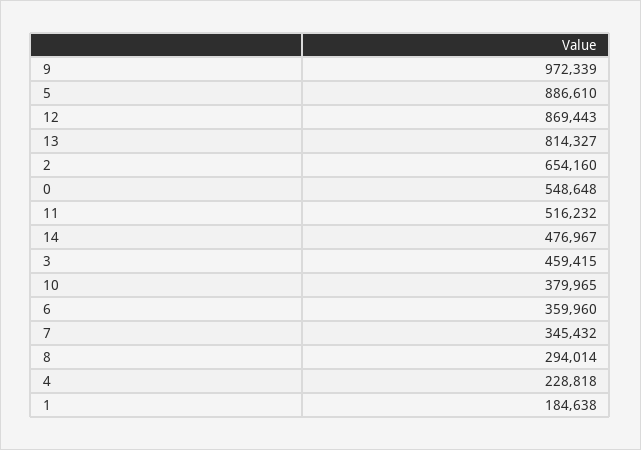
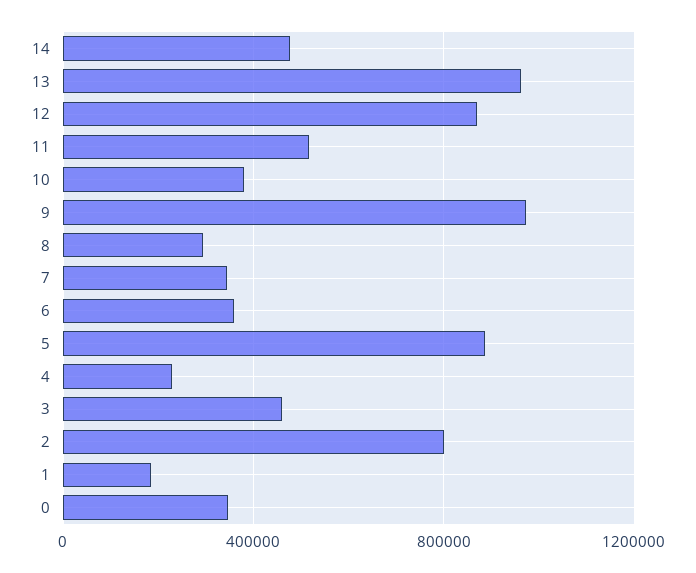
  {
    "9": 972339,
    "5": 886610,
    "12": 869443,
-   "13": 814327,
+   "13": 950000,
-   "2": 654160,
+   "2": 800000,
-   "0": 548648,
+   "0": 350000,
    "11": 516232,
    "14": 476967,
    "3": 459415,
    "10": 379965,
    "6": 359960,
    "7": 345432,
    "8": 294014,
    "4": 228818,
    "1": 184638
  }

